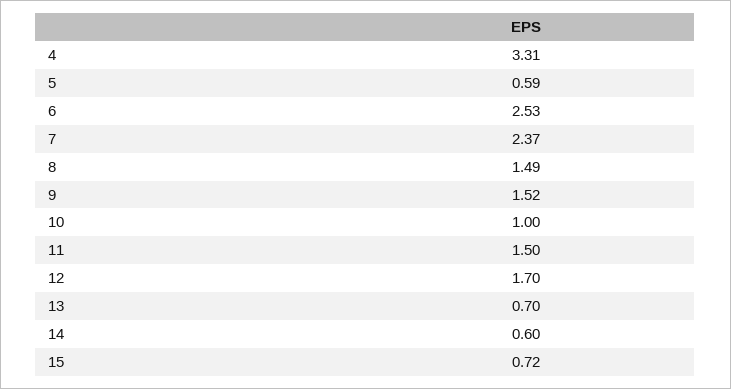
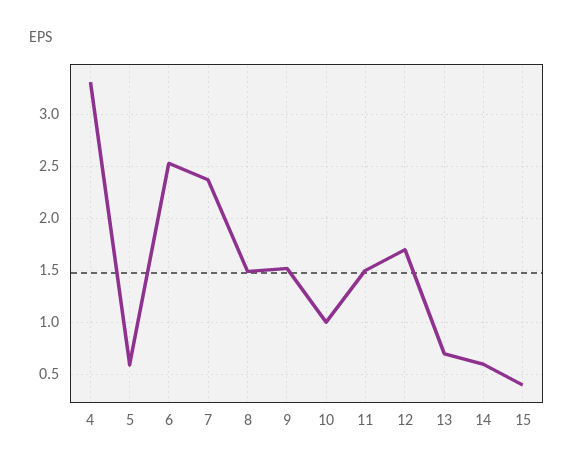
  {
    "4": 3.31,
    "5": 0.59,
    "6": 2.53,
    "7": 2.37,
    "8": 1.49,
    "9": 1.52,
    "10": 1,
    "11": 1.5,
    "12": 1.7,
    "13": 0.7,
    "14": 0.6,
-   "15": 0.72
+   "15": 0.4
  }

